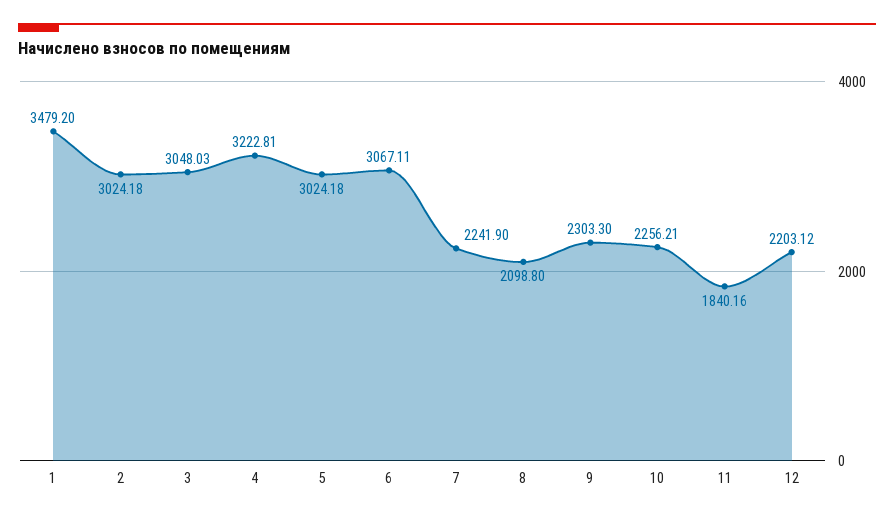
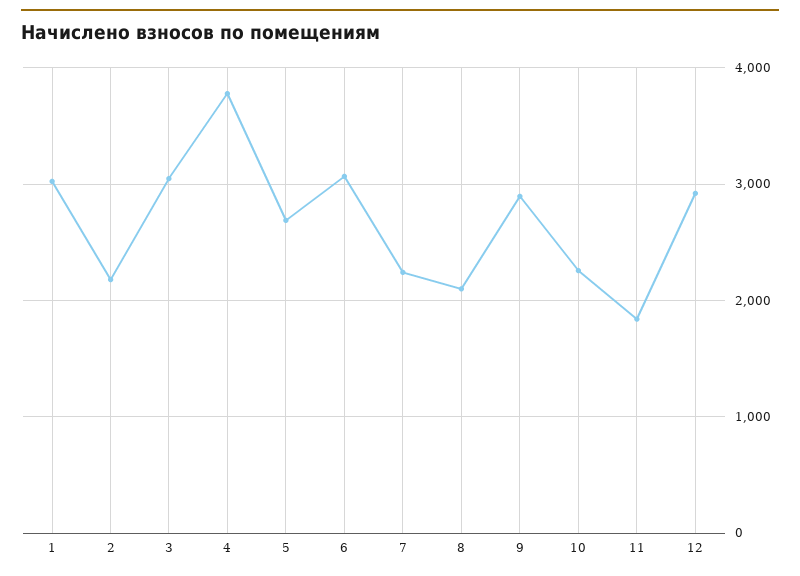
  {
-   "1": 3479.2,
+   "1": 3000,
-   "2": 3024.18,
+   "2": 2200,
    "3": 3048.03,
-   "4": 3222.81,
+   "4": 3800,
-   "5": 3024.18,
+   "5": 2700,
    "6": 3067.11,
    "7": 2241.9,
    "8": 2098.8,
-   "9": 2303.3,
+   "9": 2900,
    "10": 2256.21,
    "11": 1840.16,
-   "12": 2203.12
+   "12": 2900
  }

